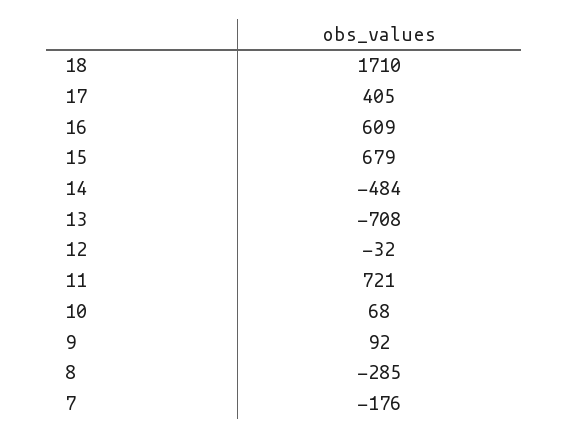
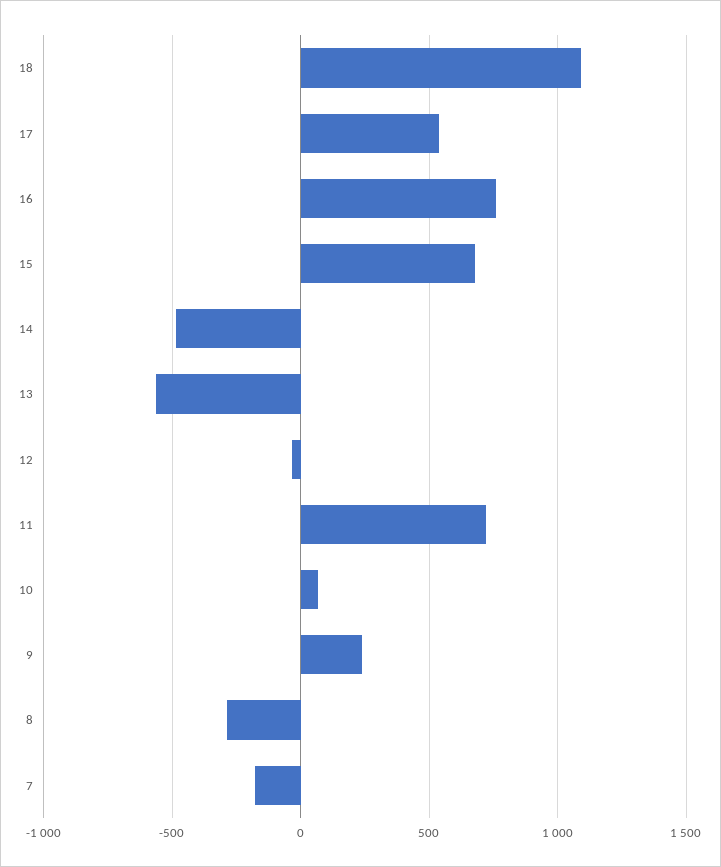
  {
-   "18": 1710,
+   "18": 1100,
-   "17": 405,
+   "17": 550,
-   "16": 609,
+   "16": 750,
    "15": 679,
    "14": -484,
-   "13": -708,
+   "13": -550,
    "12": -32,
    "11": 721,
    "10": 68,
-   "9": 92,
+   "9": 250,
    "8": -285,
    "7": -176
  }

